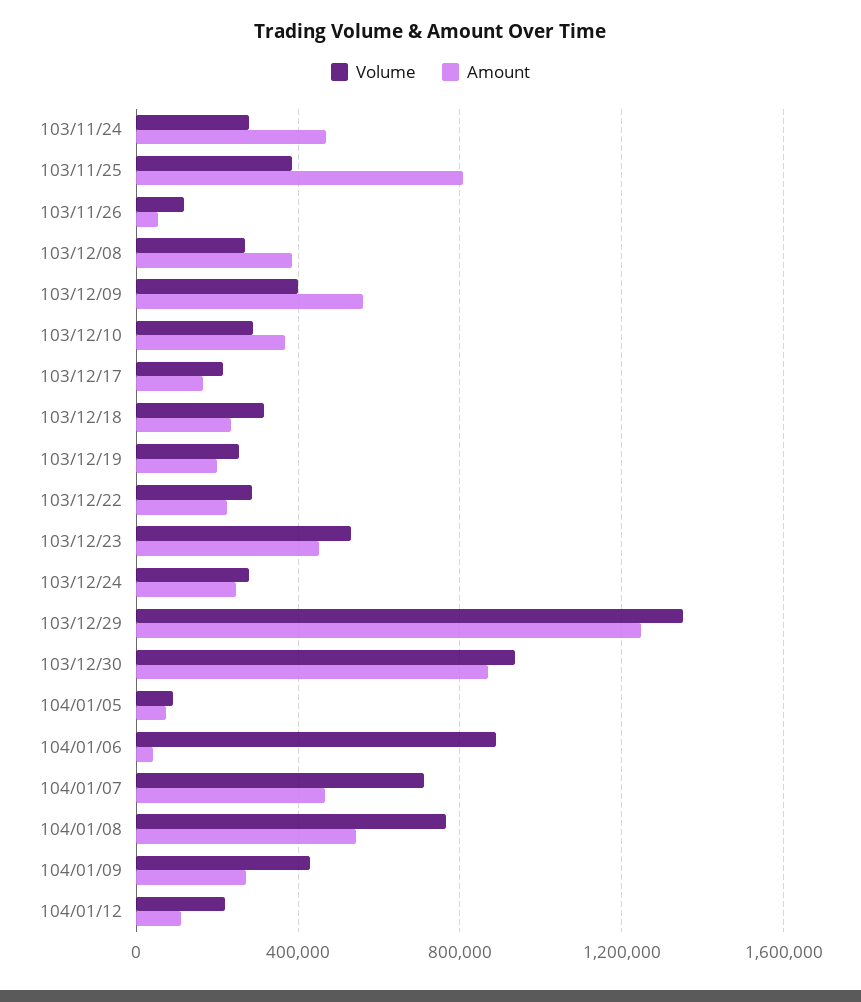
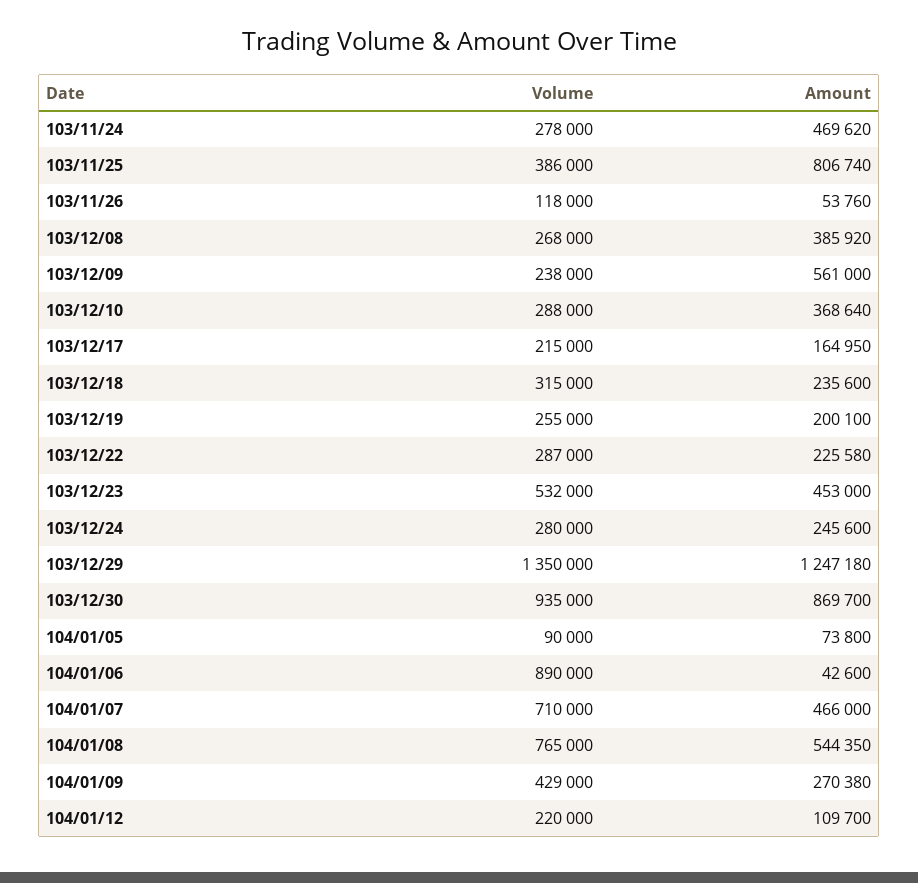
  {
    "Volume": {
      "103/11/24": 278000,
      "103/11/25": 386000,
      "103/11/26": 118000,
      "103/12/08": 268000,
-     "103/12/09": 400000,
+     "103/12/09": 238000,
      "103/12/10": 288000,
      "103/12/17": 215000,
      "103/12/18": 315000,
      "103/12/19": 255000,
      "103/12/22": 287000,
      "103/12/23": 532000,
      "103/12/24": 280000,
      "103/12/29": 1350000,
      "103/12/30": 935000,
      "104/01/05": 90000,
      "104/01/06": 890000,
      "104/01/07": 710000,
      "104/01/08": 765000,
      "104/01/09": 429000,
      "104/01/12": 220000
    },
    "Amount": {
      "103/11/24": 469620,
      "103/11/25": 806740,
      "103/11/26": 53760,
      "103/12/08": 385920,
      "103/12/09": 561000,
      "103/12/10": 368640,
      "103/12/17": 164950,
      "103/12/18": 235600,
      "103/12/19": 200100,
      "103/12/22": 225580,
      "103/12/23": 453000,
      "103/12/24": 245600,
      "103/12/29": 1247180,
      "103/12/30": 869700,
      "104/01/05": 73800,
      "104/01/06": 42600,
      "104/01/07": 466000,
      "104/01/08": 544350,
      "104/01/09": 270380,
      "104/01/12": 109700
    }
  }

